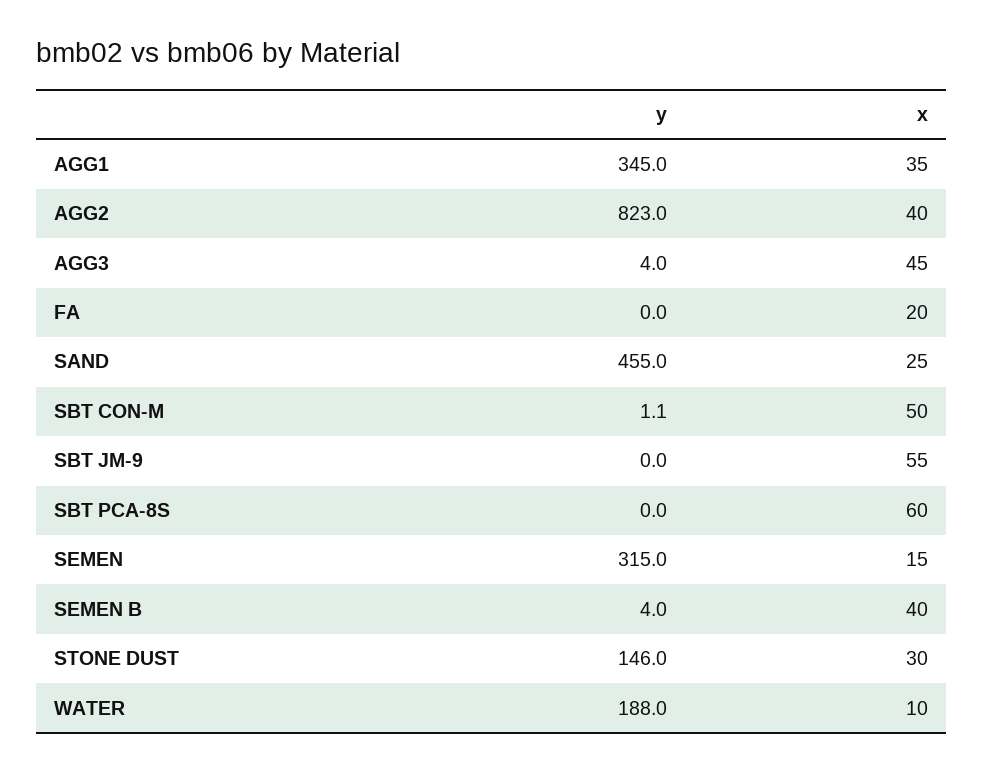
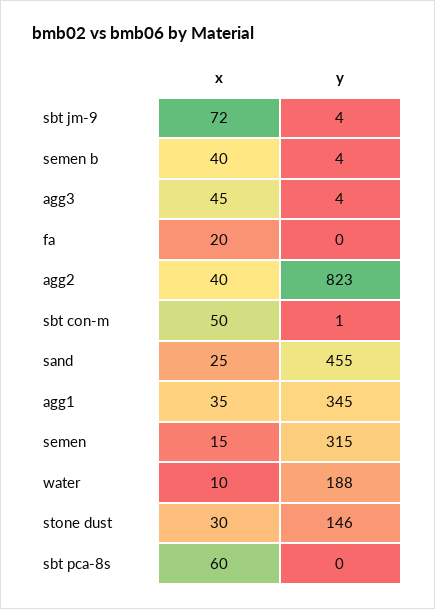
  {
    "y": {
      "AGG1": 345,
      "AGG2": 823,
      "AGG3": 4,
      "FA": 0,
      "SAND": 455,
      "SBT CON-M": 1.1,
-     "SBT JM-9": 0,
+     "SBT JM-9": 4,
      "SBT PCA-8S": 0,
      "SEMEN": 315,
      "SEMEN B": 4,
      "STONE DUST": 146,
      "WATER": 188
    },
    "x": {
      "AGG1": 35,
      "AGG2": 40,
      "AGG3": 45,
      "FA": 20,
      "SAND": 25,
      "SBT CON-M": 50,
-     "SBT JM-9": 55,
+     "SBT JM-9": 72,
      "SBT PCA-8S": 60,
      "SEMEN": 15,
      "SEMEN B": 40,
      "STONE DUST": 30,
      "WATER": 10
    }
  }

